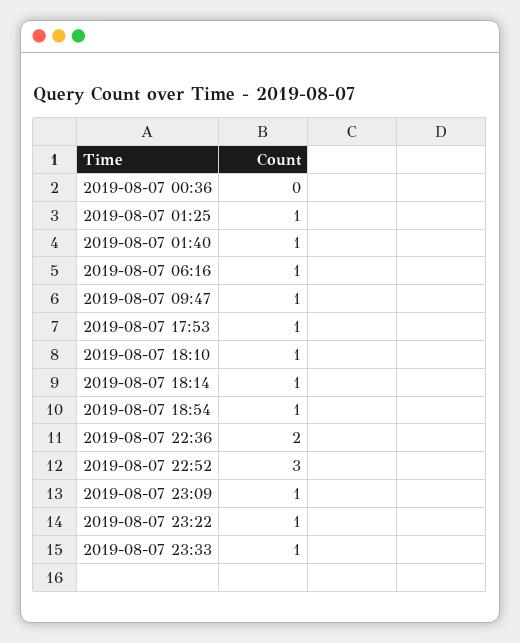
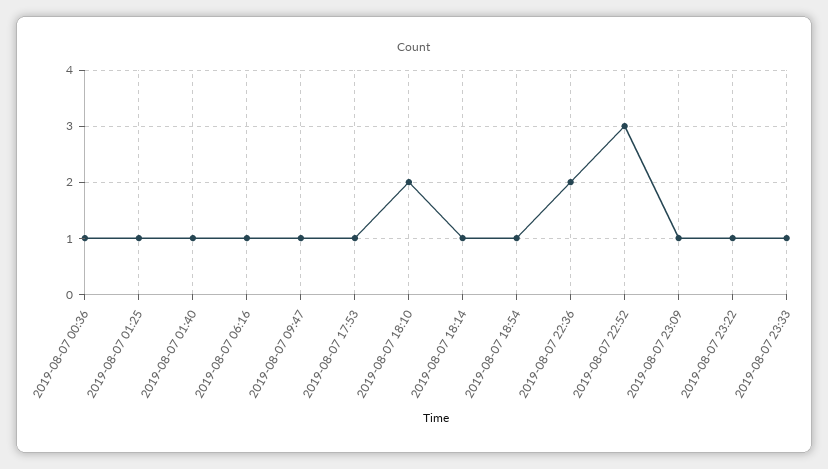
  {
-   "2019-08-07 00:36": 0,
+   "2019-08-07 00:36": 1,
    "2019-08-07 01:25": 1,
    "2019-08-07 01:40": 1,
    "2019-08-07 06:16": 1,
    "2019-08-07 09:47": 1,
    "2019-08-07 17:53": 1,
-   "2019-08-07 18:10": 1,
+   "2019-08-07 18:10": 2,
    "2019-08-07 18:14": 1,
    "2019-08-07 18:54": 1,
    "2019-08-07 22:36": 2,
    "2019-08-07 22:52": 3,
    "2019-08-07 23:09": 1,
    "2019-08-07 23:22": 1,
    "2019-08-07 23:33": 1
  }

